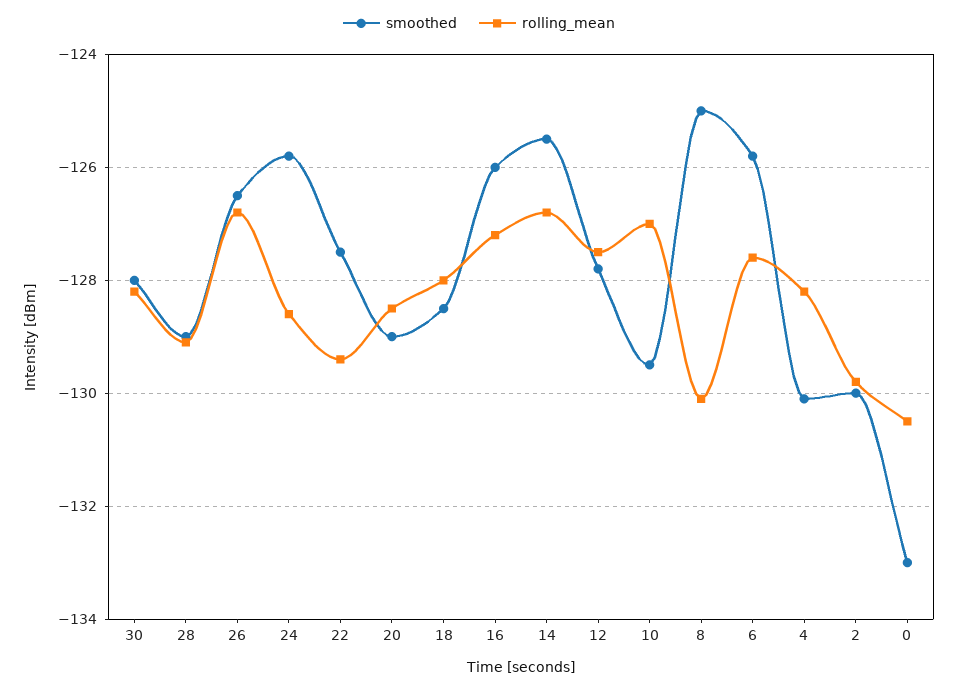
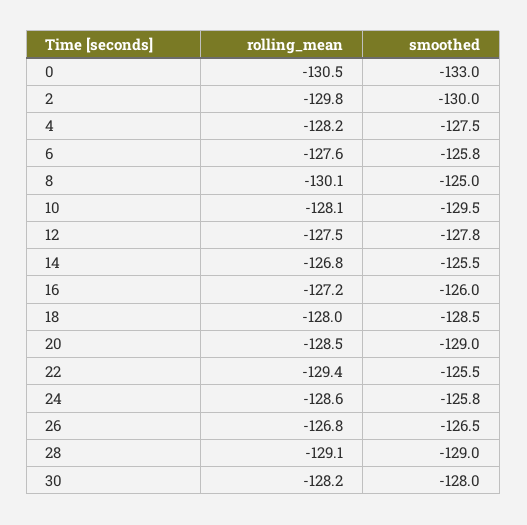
  {
    "smoothed": {
      "30": -128,
      "28": -129,
      "26": -126.5,
      "24": -125.8,
-     "22": -127.5,
+     "22": -125.5,
      "20": -129,
      "18": -128.5,
      "16": -126,
      "14": -125.5,
      "12": -127.8,
      "10": -129.5,
      "8": -125,
      "6": -125.8,
-     "4": -130,
+     "4": -127.5,
      "2": -130,
      "0": -133
    },
    "rolling_mean": {
      "30": -128.2,
      "28": -129.1,
      "26": -126.8,
      "24": -128.6,
      "22": -129.4,
      "20": -128.5,
      "18": -128,
      "16": -127.2,
      "14": -126.8,
      "12": -127.5,
-     "10": -127,
+     "10": -128.1,
      "8": -130.1,
      "6": -127.6,
      "4": -128.2,
      "2": -129.8,
      "0": -130.5
    }
  }

